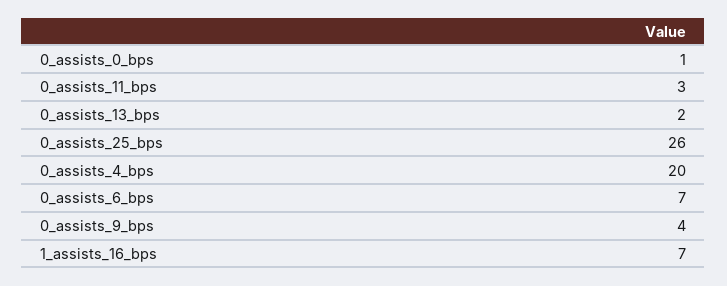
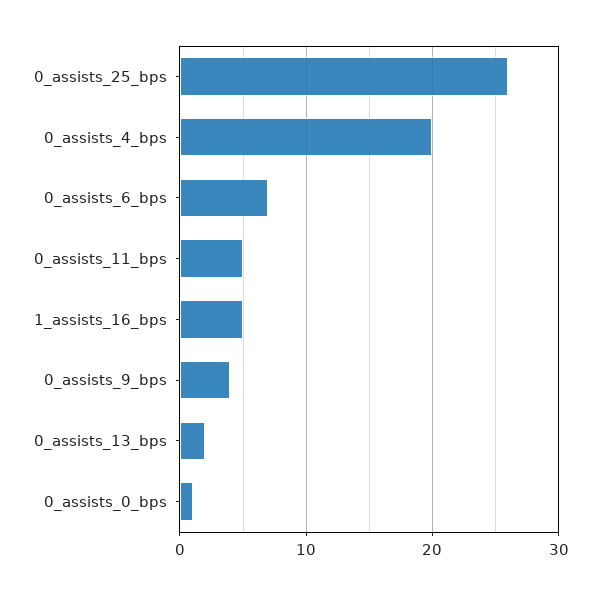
  {
    "0_assists_0_bps": 1,
-   "0_assists_11_bps": 3,
+   "0_assists_11_bps": 5,
    "0_assists_13_bps": 2,
    "0_assists_25_bps": 26,
    "0_assists_4_bps": 20,
    "0_assists_6_bps": 7,
    "0_assists_9_bps": 4,
-   "1_assists_16_bps": 7
+   "1_assists_16_bps": 5
  }

